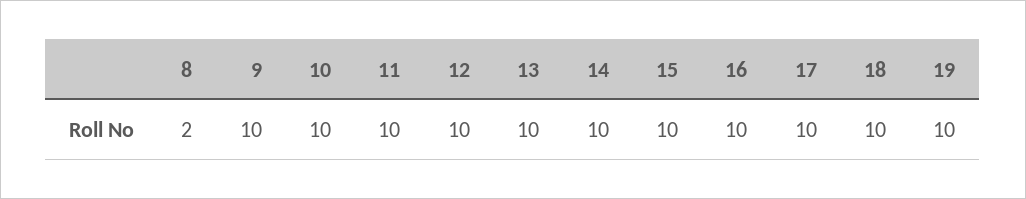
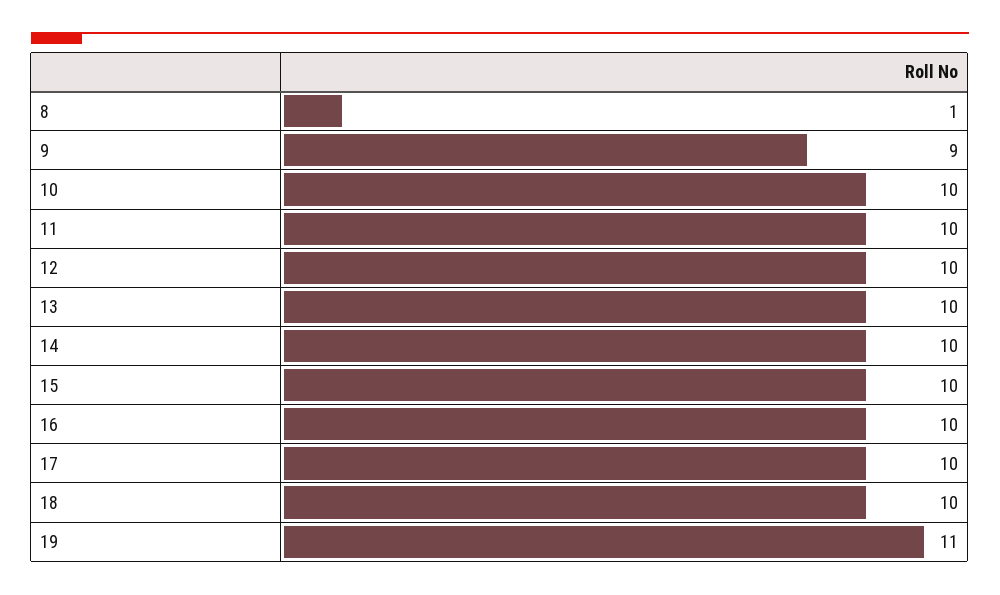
  {
-   "8": 2,
+   "8": 1,
-   "9": 10,
+   "9": 9,
    "10": 10,
    "11": 10,
    "12": 10,
    "13": 10,
    "14": 10,
    "15": 10,
    "16": 10,
    "17": 10,
    "18": 10,
-   "19": 10
+   "19": 11
  }

